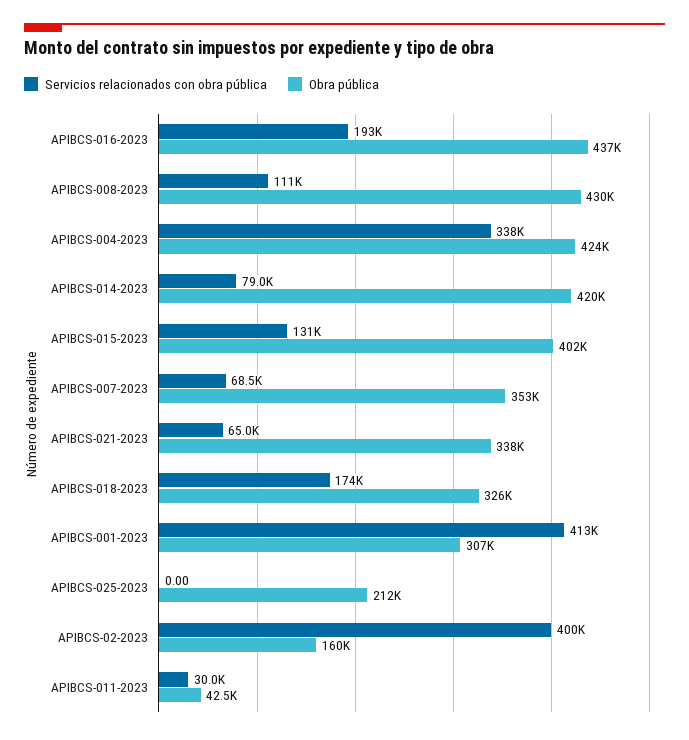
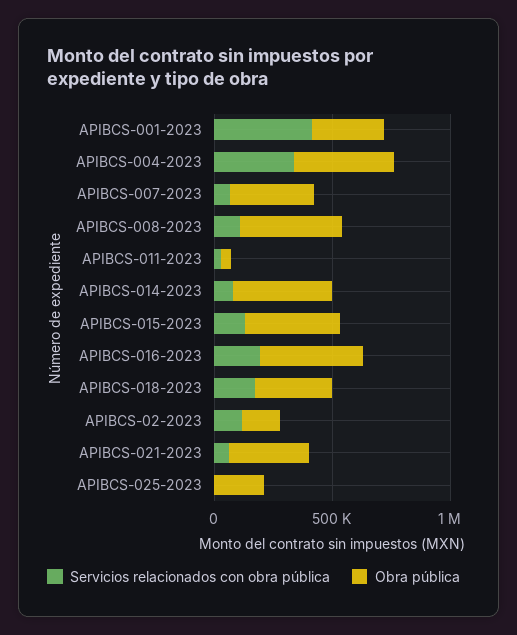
  {
    "Servicios relacionados con obra pública": {
      "APIBCS-016-2023": 193000,
      "APIBCS-008-2023": 111000,
      "APIBCS-004-2023": 338000,
      "APIBCS-014-2023": 79000,
      "APIBCS-015-2023": 131000,
      "APIBCS-007-2023": 68500,
      "APIBCS-021-2023": 65000,
      "APIBCS-018-2023": 174000,
      "APIBCS-001-2023": 413000,
      "APIBCS-025-2023": 0,
-     "APIBCS-02-2023": 400000,
+     "APIBCS-02-2023": 100000,
      "APIBCS-011-2023": 30000
    },
    "Obra pública": {
      "APIBCS-016-2023": 437000,
      "APIBCS-008-2023": 430000,
      "APIBCS-004-2023": 424000,
      "APIBCS-014-2023": 420000,
      "APIBCS-015-2023": 402000,
      "APIBCS-007-2023": 353000,
      "APIBCS-021-2023": 338000,
      "APIBCS-018-2023": 326000,
      "APIBCS-001-2023": 307000,
      "APIBCS-025-2023": 212000,
      "APIBCS-02-2023": 160000,
      "APIBCS-011-2023": 42500
    }
  }

